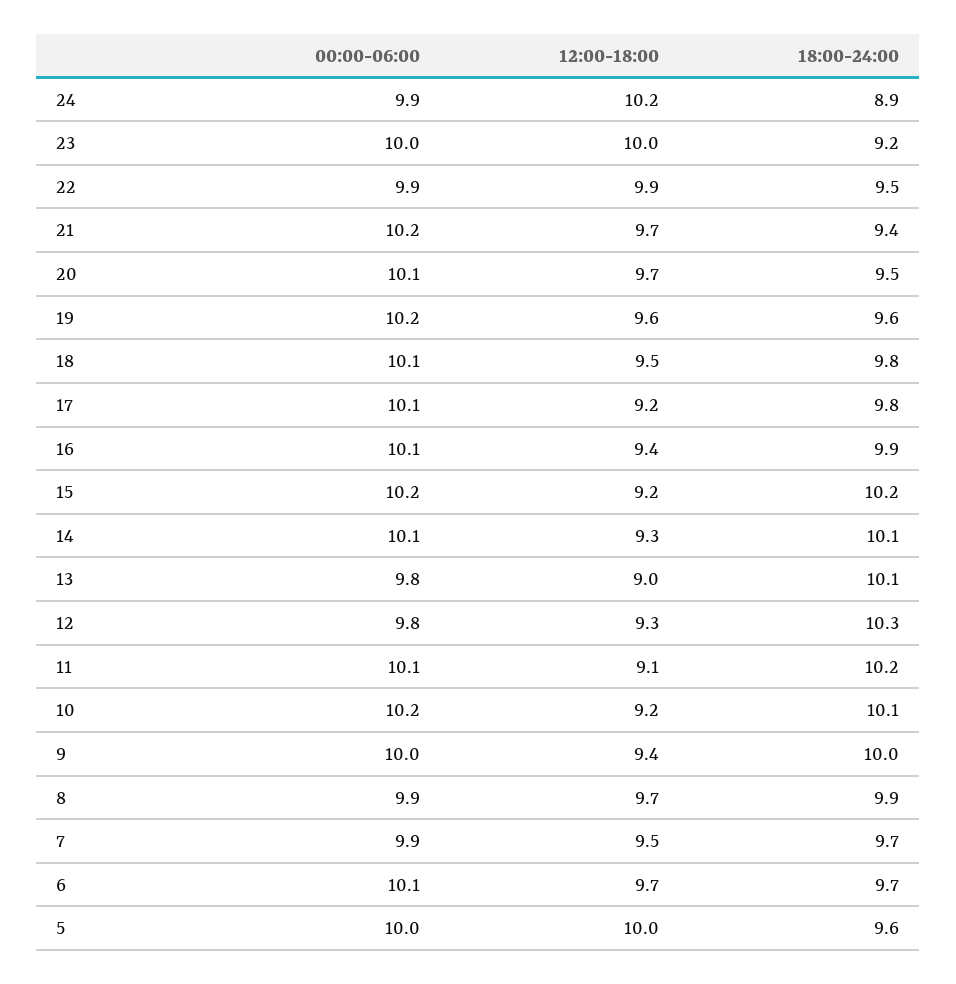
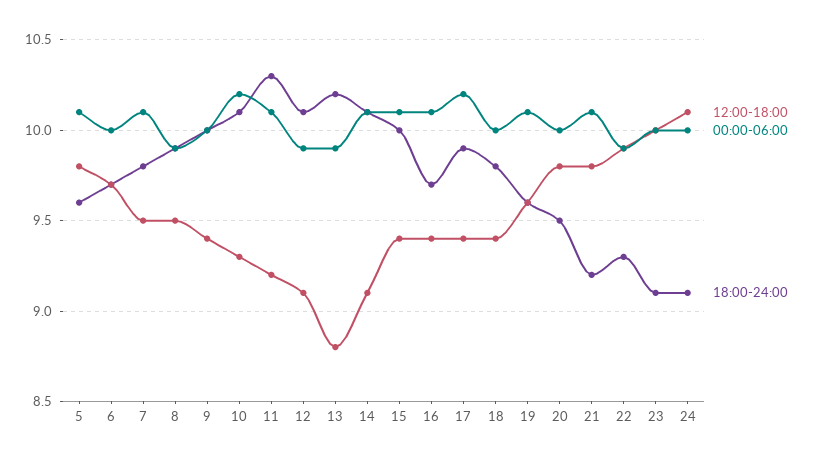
  {
    "00:00-06:00": {
-     "24": 9.9,
+     "24": 10,
      "23": 10,
      "22": 9.9,
-     "21": 10.2,
+     "21": 10.1,
-     "20": 10.1,
+     "20": 10,
-     "19": 10.2,
+     "19": 10.1,
-     "18": 10.1,
+     "18": 10,
-     "17": 10.1,
+     "17": 10.2,
      "16": 10.1,
-     "15": 10.2,
+     "15": 10.1,
      "14": 10.1,
-     "13": 9.8,
+     "13": 9.9,
-     "12": 9.8,
+     "12": 9.9,
      "11": 10.1,
      "10": 10.2,
      "9": 10,
      "8": 9.9,
-     "7": 9.9,
+     "7": 10.1,
-     "6": 10.1,
+     "6": 10,
-     "5": 10
+     "5": 10.1
    },
    "12:00-18:00": {
-     "24": 10.2,
+     "24": 10.1,
      "23": 10,
      "22": 9.9,
-     "21": 9.7,
+     "21": 9.8,
-     "20": 9.7,
+     "20": 9.8,
      "19": 9.6,
-     "18": 9.5,
+     "18": 9.4,
-     "17": 9.2,
+     "17": 9.4,
      "16": 9.4,
-     "15": 9.2,
+     "15": 9.4,
-     "14": 9.3,
+     "14": 9.1,
-     "13": 9,
+     "13": 8.8,
-     "12": 9.3,
+     "12": 9.1,
-     "11": 9.1,
+     "11": 9.2,
-     "10": 9.2,
+     "10": 9.3,
      "9": 9.4,
-     "8": 9.7,
+     "8": 9.5,
      "7": 9.5,
      "6": 9.7,
-     "5": 10
+     "5": 9.8
    },
    "18:00-24:00": {
-     "24": 8.9,
+     "24": 9.1,
-     "23": 9.2,
+     "23": 9.1,
-     "22": 9.5,
+     "22": 9.3,
-     "21": 9.4,
+     "21": 9.2,
      "20": 9.5,
      "19": 9.6,
      "18": 9.8,
-     "17": 9.8,
+     "17": 9.9,
-     "16": 9.9,
+     "16": 9.7,
-     "15": 10.2,
+     "15": 10,
      "14": 10.1,
-     "13": 10.1,
+     "13": 10.2,
-     "12": 10.3,
+     "12": 10.1,
-     "11": 10.2,
+     "11": 10.3,
      "10": 10.1,
      "9": 10,
      "8": 9.9,
-     "7": 9.7,
+     "7": 9.8,
      "6": 9.7,
      "5": 9.6
    }
  }

